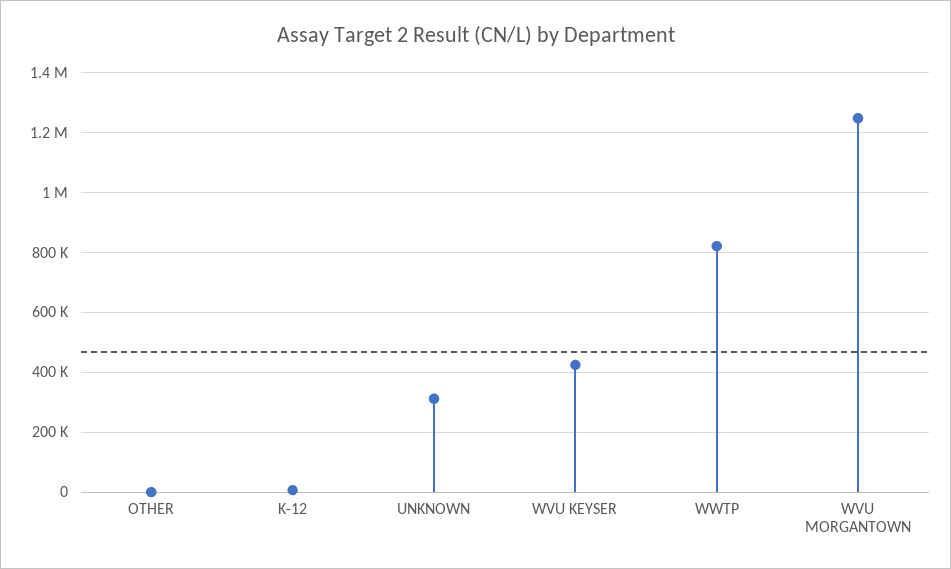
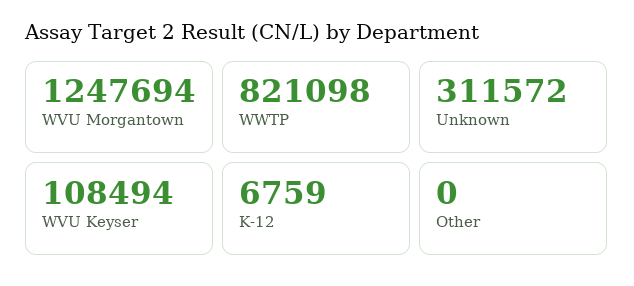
  {
    "OTHER": 0,
    "K-12": 6759,
    "UNKNOWN": 311572,
-   "WVU KEYSER": 425000,
+   "WVU KEYSER": 108494,
    "WWTP": 821098,
    "WVU MORGANTOWN": 1247694
  }

